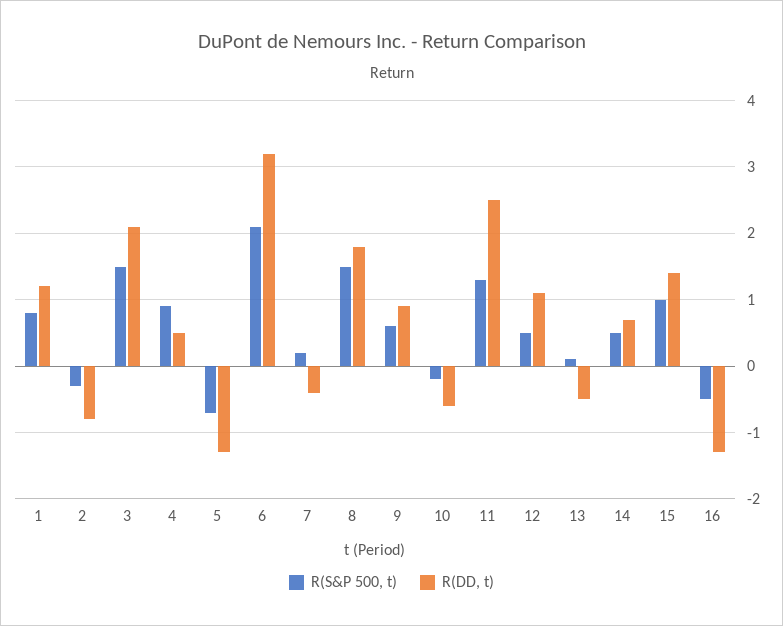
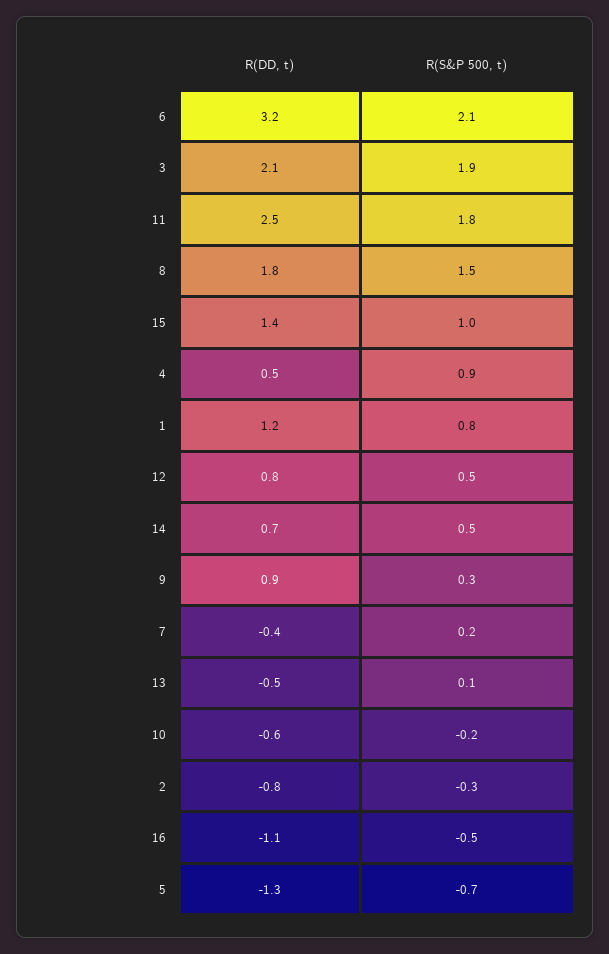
  {
    "R(S&P 500, t)": {
      "1": 0.8,
      "2": -0.3,
-     "3": 1.5,
+     "3": 1.9,
      "4": 0.9,
      "5": -0.7,
      "6": 2.1,
      "7": 0.2,
      "8": 1.5,
-     "9": 0.6,
+     "9": 0.3,
      "10": -0.2,
-     "11": 1.3,
+     "11": 1.8,
      "12": 0.5,
      "13": 0.1,
      "14": 0.5,
      "15": 1,
      "16": -0.5
    },
    "R(DD, t)": {
      "1": 1.2,
      "2": -0.8,
      "3": 2.1,
      "4": 0.5,
      "5": -1.3,
      "6": 3.2,
      "7": -0.4,
      "8": 1.8,
      "9": 0.9,
      "10": -0.6,
      "11": 2.5,
-     "12": 1.1,
+     "12": 0.8,
      "13": -0.5,
      "14": 0.7,
      "15": 1.4,
-     "16": -1.3
+     "16": -1.1
    }
  }

